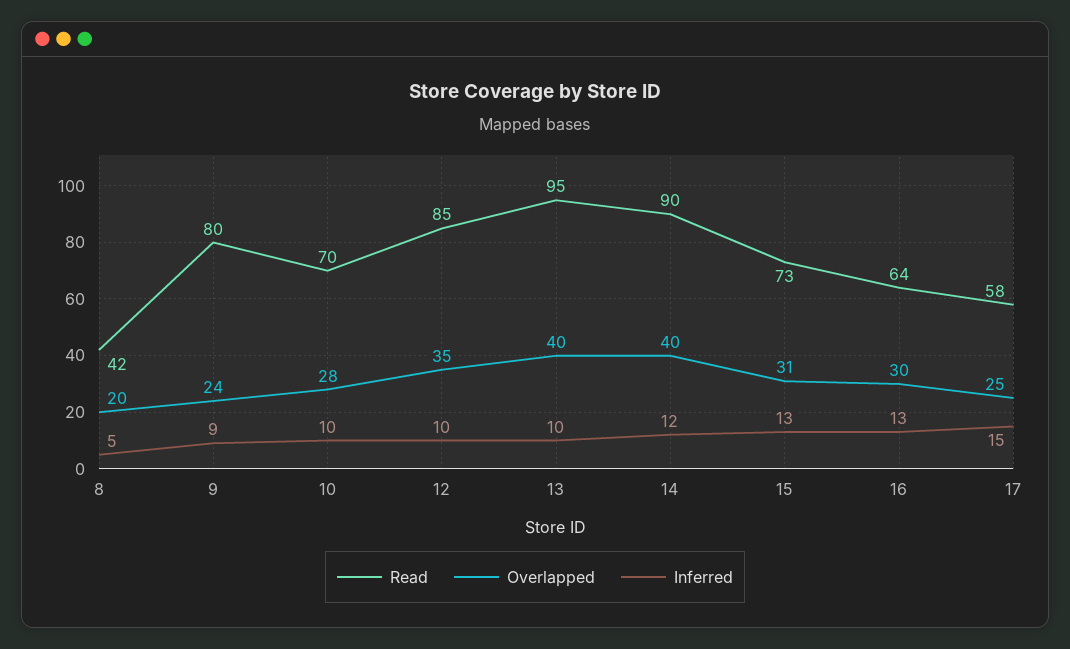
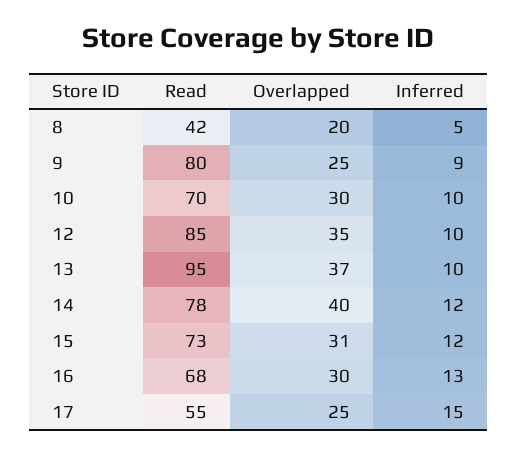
  {
    "Read": {
      "8": 42,
      "9": 80,
      "10": 70,
      "12": 85,
      "13": 95,
-     "14": 90,
+     "14": 78,
      "15": 73,
-     "16": 64,
+     "16": 68,
-     "17": 58
+     "17": 55
    },
    "Overlapped": {
      "8": 20,
-     "9": 24,
+     "9": 25,
-     "10": 28,
+     "10": 30,
      "12": 35,
-     "13": 40,
+     "13": 37,
      "14": 40,
      "15": 31,
      "16": 30,
      "17": 25
    },
    "Inferred": {
      "8": 5,
      "9": 9,
      "10": 10,
      "12": 10,
      "13": 10,
      "14": 12,
-     "15": 13,
+     "15": 12,
      "16": 13,
      "17": 15
    }
  }

